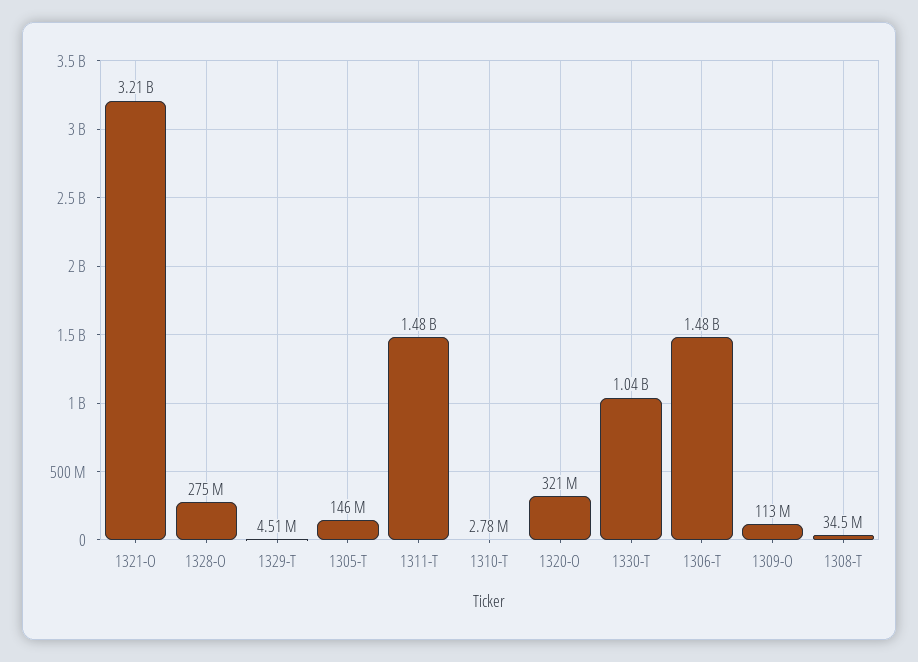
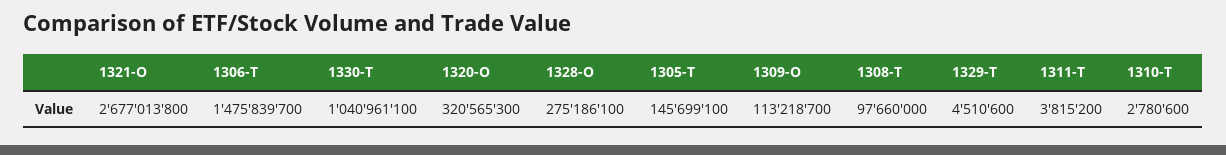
  {
-   "1321-O": 3210000000,
+   "1321-O": 2677013800,
    "1328-O": 275186100,
    "1329-T": 4510600,
    "1305-T": 145699100,
-   "1311-T": 1480000000,
+   "1311-T": 3815200,
    "1310-T": 2780600,
    "1320-O": 320565300,
    "1330-T": 1040961100,
    "1306-T": 1475839700,
    "1309-O": 113218700,
-   "1308-T": 34500000
+   "1308-T": 97660000
  }

